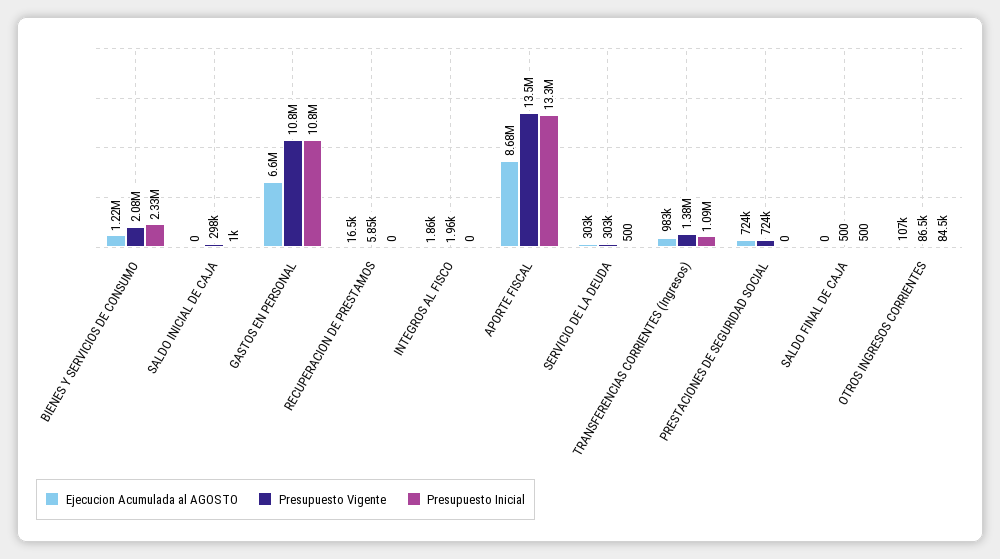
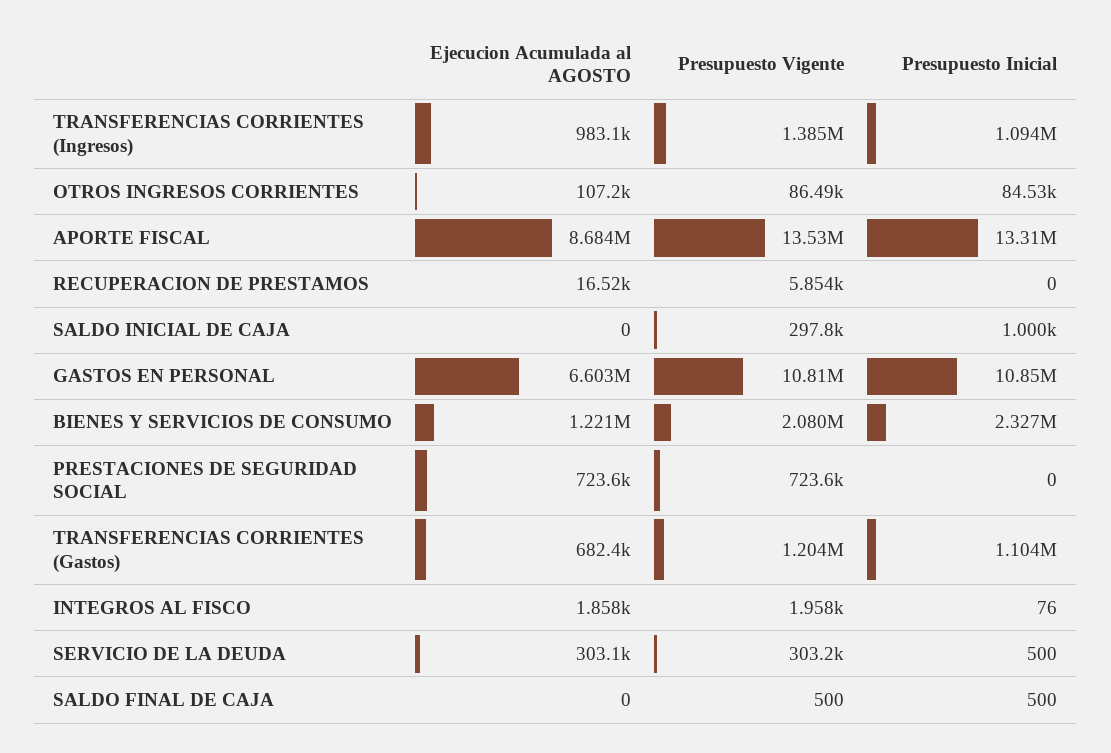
  {
    "Ejecucion Acumulada al AGOSTO": {
      "BIENES Y SERVICIOS DE CONSUMO": 1221000,
      "SALDO INICIAL DE CAJA": 0,
      "GASTOS EN PERSONAL": 6603000,
      "RECUPERACION DE PRESTAMOS": 16520,
      "INTEGROS AL FISCO": 1858,
      "APORTE FISCAL": 8684000,
      "SERVICIO DE LA DEUDA": 303100,
      "TRANSFERENCIAS CORRIENTES (Ingresos)": 983100,
      "PRESTACIONES DE SEGURIDAD SOCIAL": 723600,
      "SALDO FINAL DE CAJA": 0,
-     "OTROS INGRESOS CORRIENTES": 107200
+     "OTROS INGRESOS CORRIENTES": 107200,
+     "TRANSFERENCIAS CORRIENTES (Gastos)": 682400
    },
    "Presupuesto Vigente": {
      "BIENES Y SERVICIOS DE CONSUMO": 2080000,
      "SALDO INICIAL DE CAJA": 297800,
      "GASTOS EN PERSONAL": 10810000,
      "RECUPERACION DE PRESTAMOS": 5854,
      "INTEGROS AL FISCO": 1958,
      "APORTE FISCAL": 13530000,
      "SERVICIO DE LA DEUDA": 303200,
      "TRANSFERENCIAS CORRIENTES (Ingresos)": 1385000,
      "PRESTACIONES DE SEGURIDAD SOCIAL": 723600,
      "SALDO FINAL DE CAJA": 500,
-     "OTROS INGRESOS CORRIENTES": 86490
+     "OTROS INGRESOS CORRIENTES": 86490,
+     "TRANSFERENCIAS CORRIENTES (Gastos)": 1204000
    },
    "Presupuesto Inicial": {
      "BIENES Y SERVICIOS DE CONSUMO": 2327000,
      "SALDO INICIAL DE CAJA": 1000,
      "GASTOS EN PERSONAL": 10850000,
      "RECUPERACION DE PRESTAMOS": 0,
-     "INTEGROS AL FISCO": 0,
+     "INTEGROS AL FISCO": 76,
      "APORTE FISCAL": 13310000,
      "SERVICIO DE LA DEUDA": 500,
      "TRANSFERENCIAS CORRIENTES (Ingresos)": 1094000,
      "PRESTACIONES DE SEGURIDAD SOCIAL": 0,
      "SALDO FINAL DE CAJA": 500,
-     "OTROS INGRESOS CORRIENTES": 84530
+     "OTROS INGRESOS CORRIENTES": 84530,
+     "TRANSFERENCIAS CORRIENTES (Gastos)": 1104000
    }
  }

